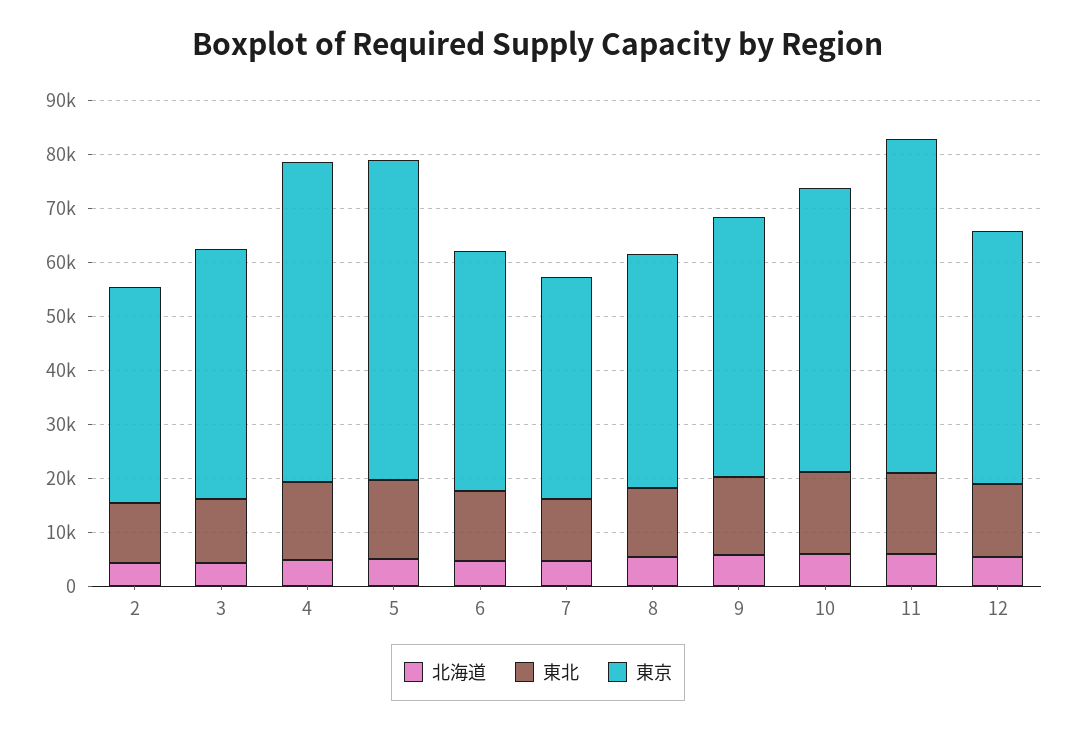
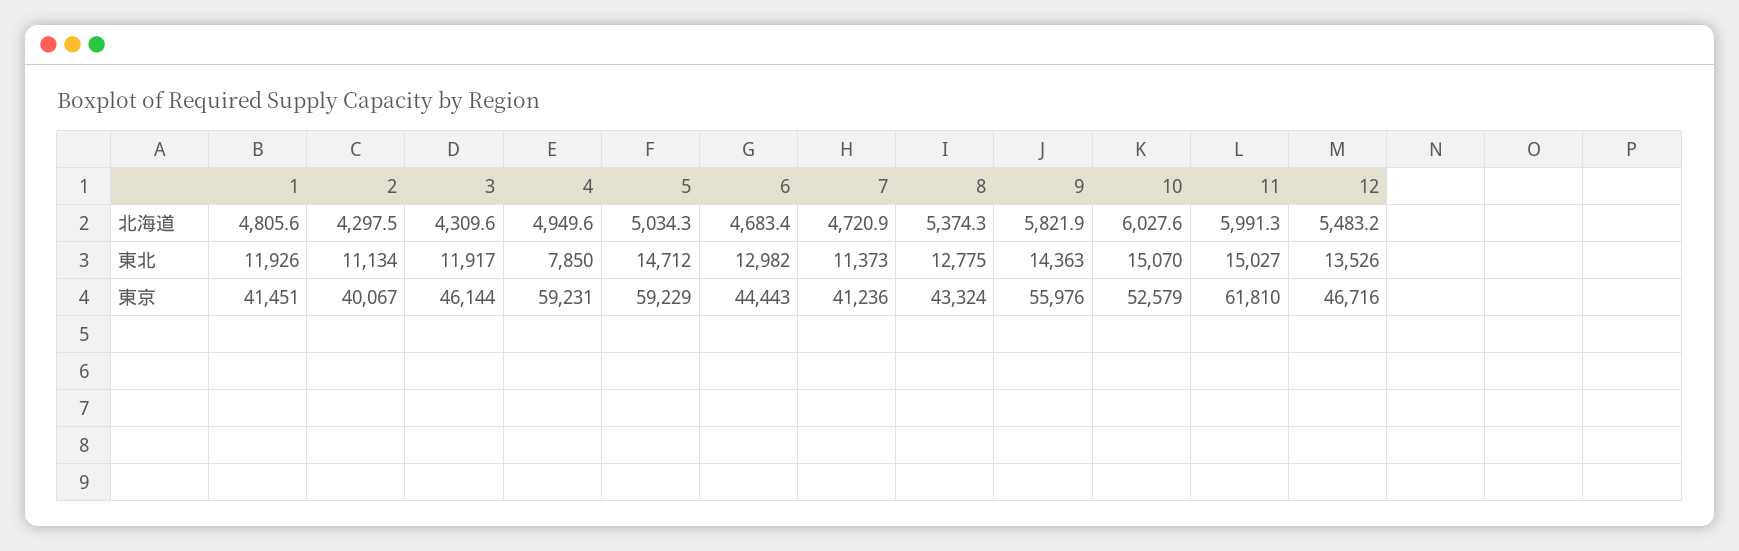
  {
    "北海道": {
      "2": 4297.5,
      "3": 4309.6,
      "4": 4949.6,
      "5": 5034.3,
      "6": 4683.4,
      "7": 4720.9,
      "8": 5374.3,
      "9": 5821.9,
      "10": 6027.6,
      "11": 5991.3,
-     "12": 5483.2
+     "12": 5483.2,
+     "1": 4805.6
    },
    "東北": {
      "2": 11134,
      "3": 11917,
-     "4": 14000,
+     "4": 7850,
      "5": 14712,
      "6": 12982,
      "7": 11373,
      "8": 12775,
      "9": 14363,
      "10": 15070,
      "11": 15027,
-     "12": 13526
+     "12": 13526,
+     "1": 11926
    },
    "東京": {
      "2": 40067,
      "3": 46144,
      "4": 59231,
      "5": 59229,
      "6": 44443,
      "7": 41236,
      "8": 43324,
-     "9": 48000,
+     "9": 55976,
      "10": 52579,
      "11": 61810,
-     "12": 46716
+     "12": 46716,
+     "1": 41451
    }
  }

